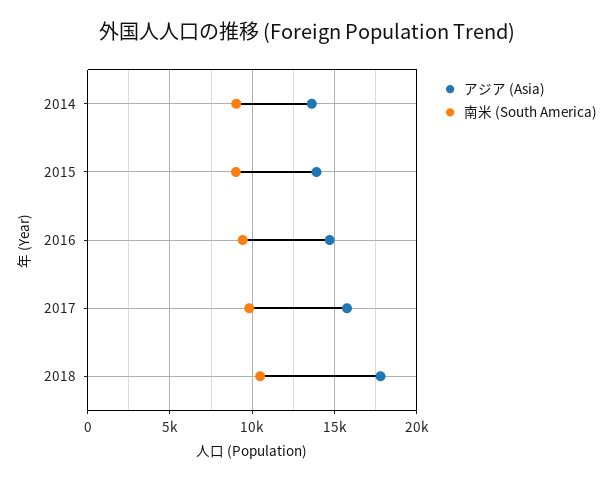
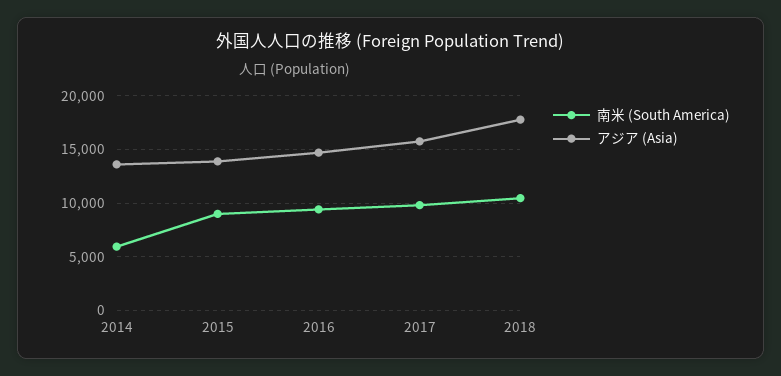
  {
    "アジア (Asia)": {
      "2014": 13500,
      "2015": 14000,
      "2016": 14500,
      "2017": 16000,
      "2018": 18000
    },
    "南米 (South America)": {
-     "2014": 9000,
+     "2014": 6000,
      "2015": 9000,
      "2016": 9500,
      "2017": 10000,
      "2018": 10500
    }
  }

